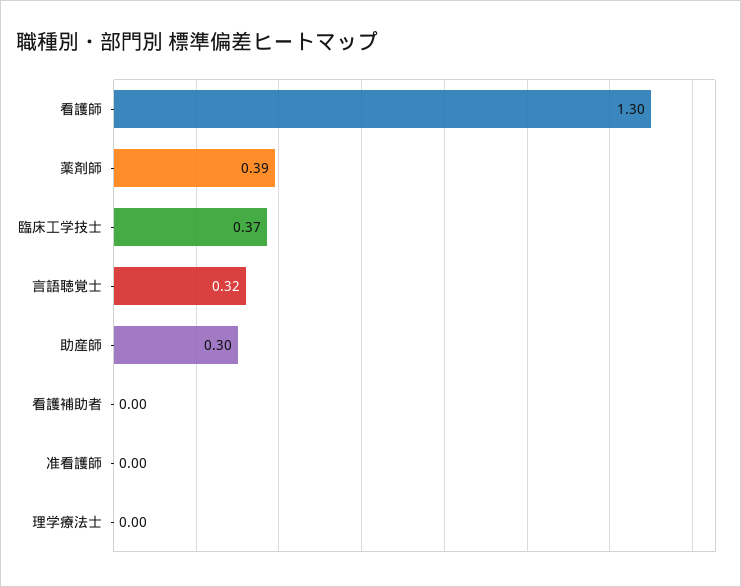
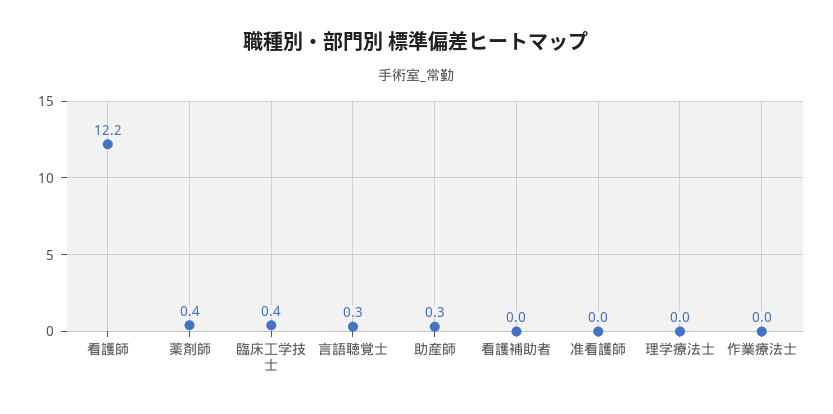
  {
-   "看護師": 1.3,
+   "看護師": 12.2,
    "薬剤師": 0.39,
    "臨床工学技士": 0.37,
    "言語聴覚士": 0.32,
    "助産師": 0.3,
    "看護補助者": 0,
    "准看護師": 0,
-   "理学療法士": 0
+   "理学療法士": 0,
+   "作業療法士": 0
  }

